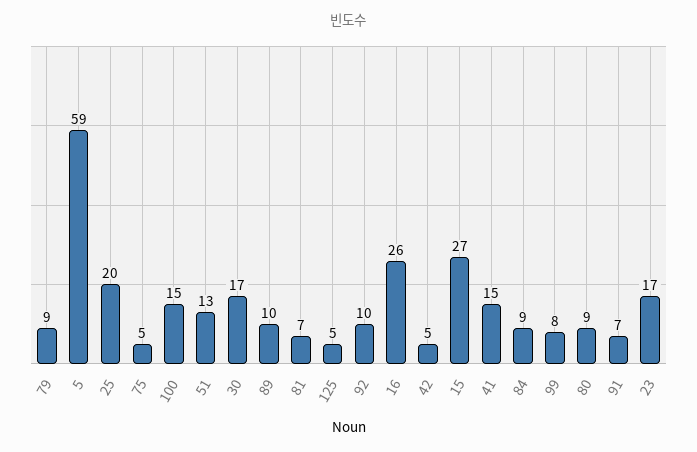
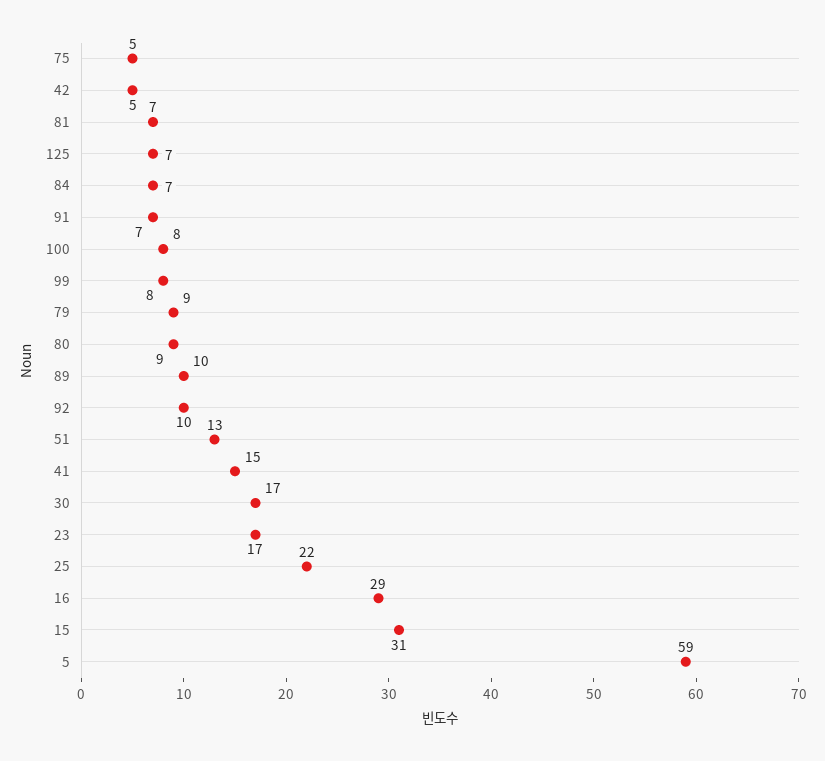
  {
    "79": 9,
    "5": 59,
-   "25": 20,
+   "25": 22,
    "75": 5,
-   "100": 15,
+   "100": 8,
    "51": 13,
    "30": 17,
    "89": 10,
    "81": 7,
-   "125": 5,
+   "125": 7,
    "92": 10,
-   "16": 26,
+   "16": 29,
    "42": 5,
-   "15": 27,
+   "15": 31,
    "41": 15,
-   "84": 9,
+   "84": 7,
    "99": 8,
    "80": 9,
    "91": 7,
    "23": 17
  }

